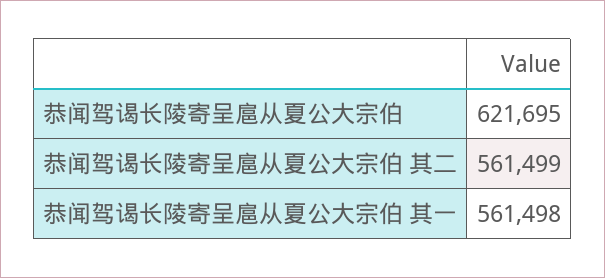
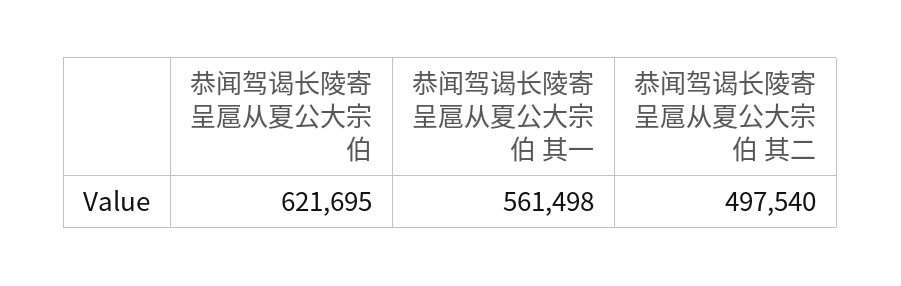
  {
    "恭闻驾谒长陵寄呈扈从夏公大宗伯": 621695,
-   "恭闻驾谒长陵寄呈扈从夏公大宗伯 其二": 561499,
+   "恭闻驾谒长陵寄呈扈从夏公大宗伯 其二": 497540,
    "恭闻驾谒长陵寄呈扈从夏公大宗伯 其一": 561498
  }

